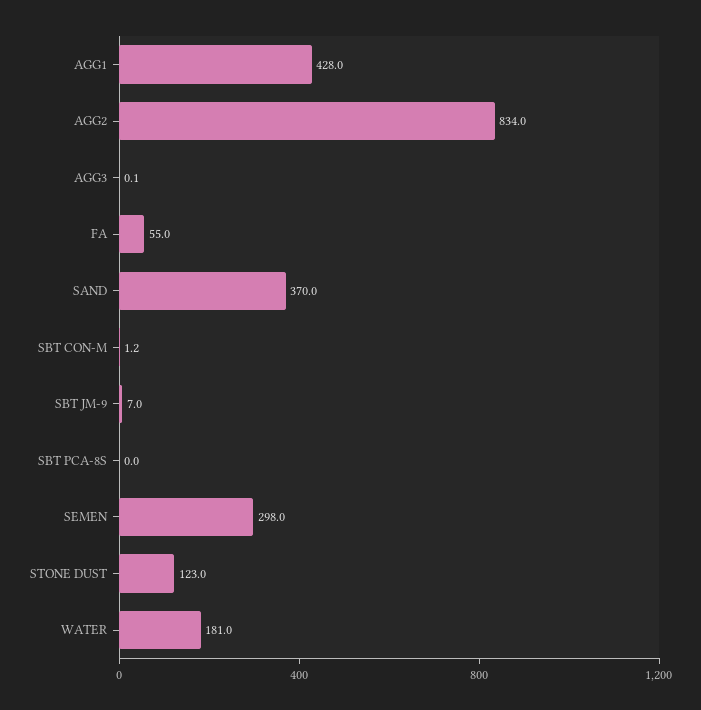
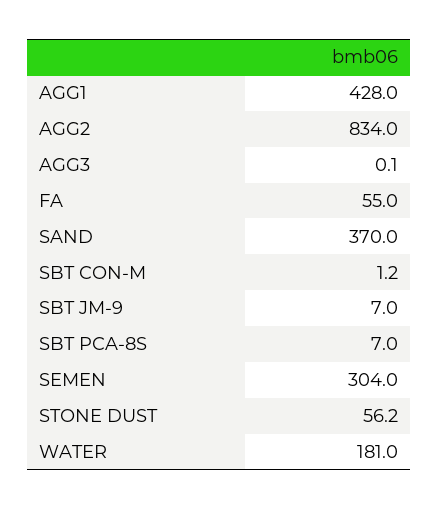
  {
    "AGG1": 428,
    "AGG2": 834,
    "AGG3": 0.1,
    "FA": 55,
    "SAND": 370,
    "SBT CON-M": 1.2,
    "SBT JM-9": 7,
-   "SBT PCA-8S": 0,
+   "SBT PCA-8S": 7,
-   "SEMEN": 298,
+   "SEMEN": 304,
-   "STONE DUST": 123,
+   "STONE DUST": 56.2,
    "WATER": 181
  }

